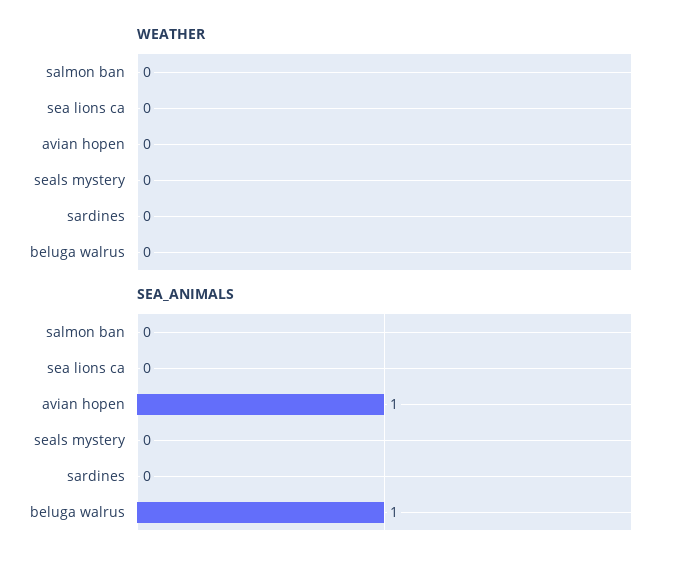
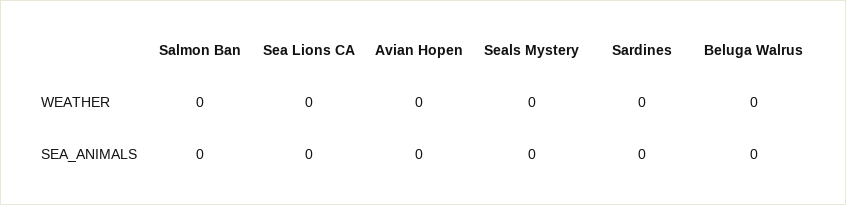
  {
    "WEATHER": {
      "salmon ban": 0,
      "sea lions ca": 0,
      "avian hopen": 0,
      "seals mystery": 0,
      "sardines": 0,
      "beluga walrus": 0
    },
    "SEA_ANIMALS": {
      "salmon ban": 0,
      "sea lions ca": 0,
-     "avian hopen": 1,
+     "avian hopen": 0,
      "seals mystery": 0,
      "sardines": 0,
-     "beluga walrus": 1
+     "beluga walrus": 0
    }
  }

